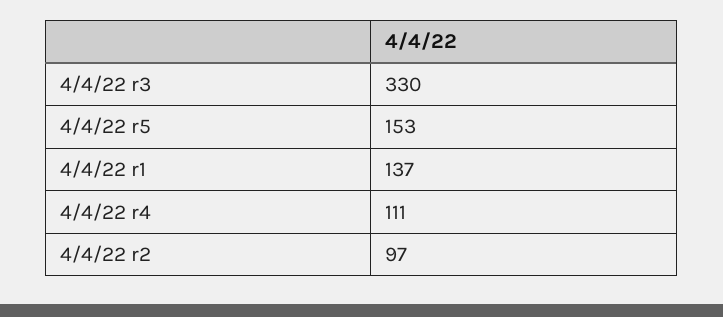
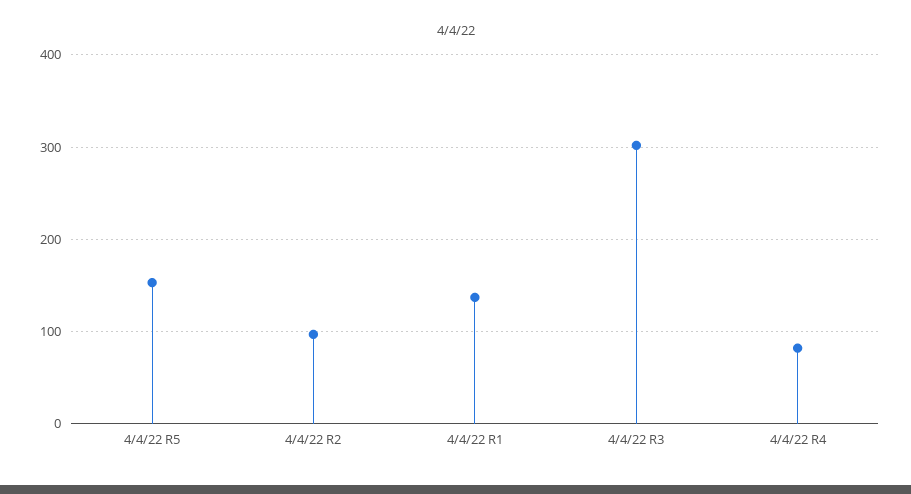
  {
-   "4/4/22 r3": 330,
+   "4/4/22 r3": 300,
    "4/4/22 r5": 153,
    "4/4/22 r1": 137,
-   "4/4/22 r4": 111,
+   "4/4/22 r4": 80,
    "4/4/22 r2": 97
  }

